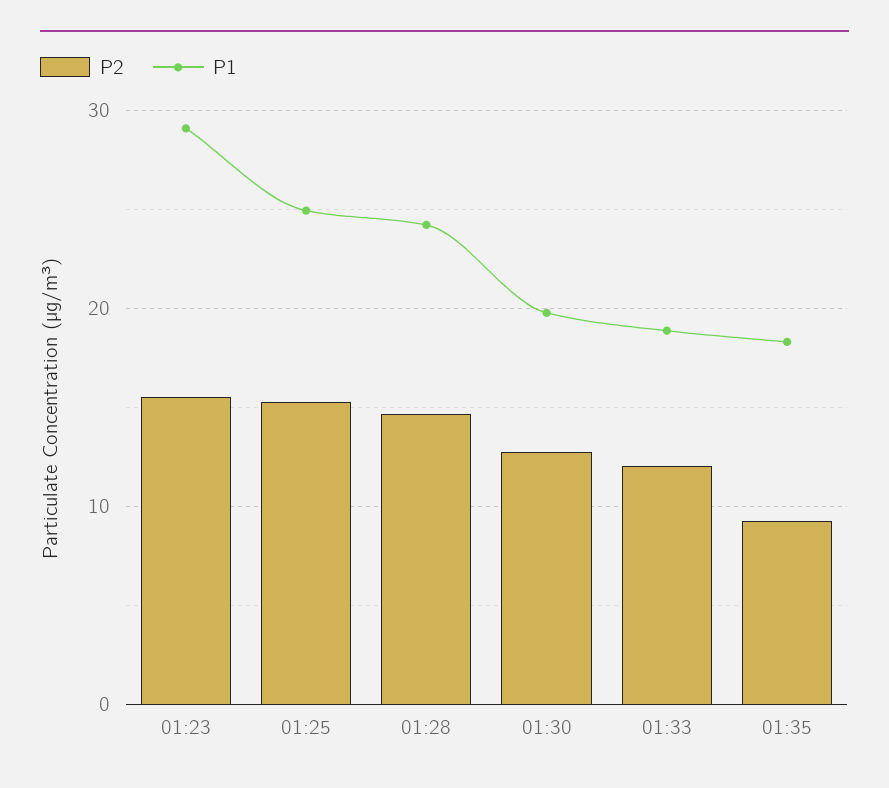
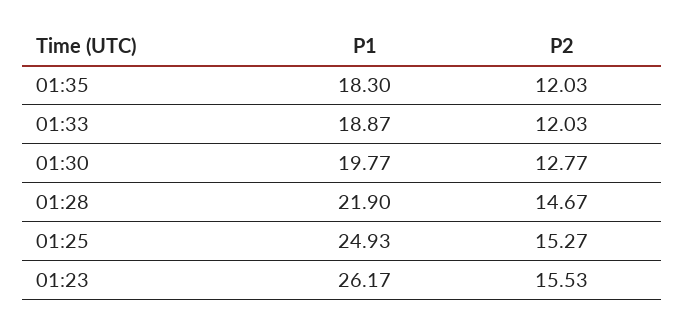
  {
    "P2": {
      "01:23": 15.53,
      "01:25": 15.27,
      "01:28": 14.67,
      "01:30": 12.77,
      "01:33": 12.03,
-     "01:35": 9
+     "01:35": 12.03
    },
    "P1": {
-     "01:23": 29,
+     "01:23": 26.17,
      "01:25": 24.93,
-     "01:28": 24,
+     "01:28": 21.9,
      "01:30": 19.77,
      "01:33": 18.87,
      "01:35": 18.3
    }
  }

